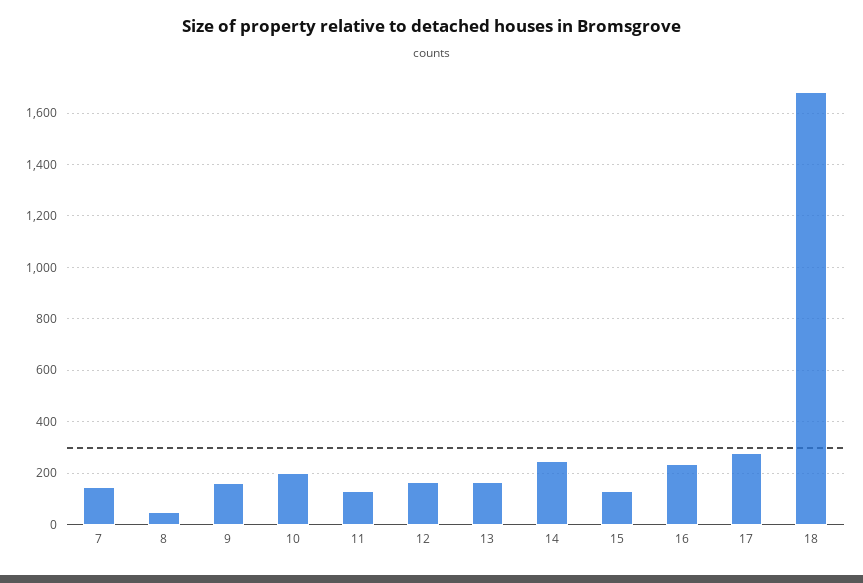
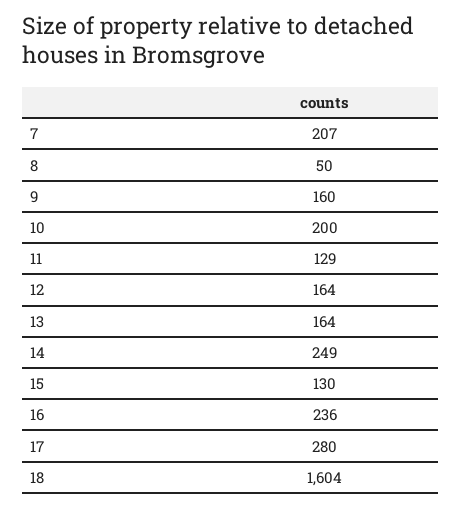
  {
-   "7": 150,
+   "7": 207,
    "8": 50,
    "9": 160,
    "10": 200,
    "11": 129,
    "12": 164,
    "13": 164,
    "14": 249,
    "15": 130,
    "16": 236,
    "17": 280,
-   "18": 1675
+   "18": 1604
  }

